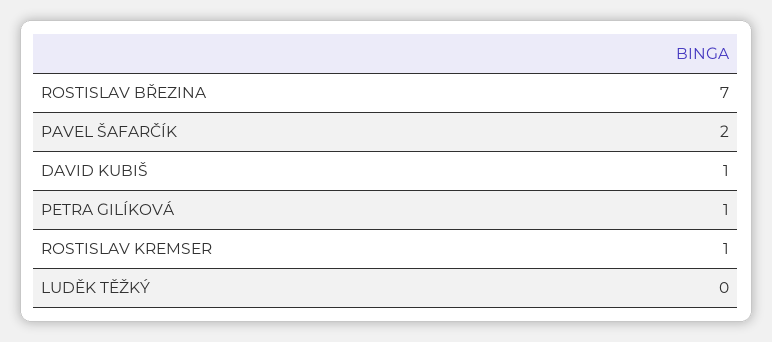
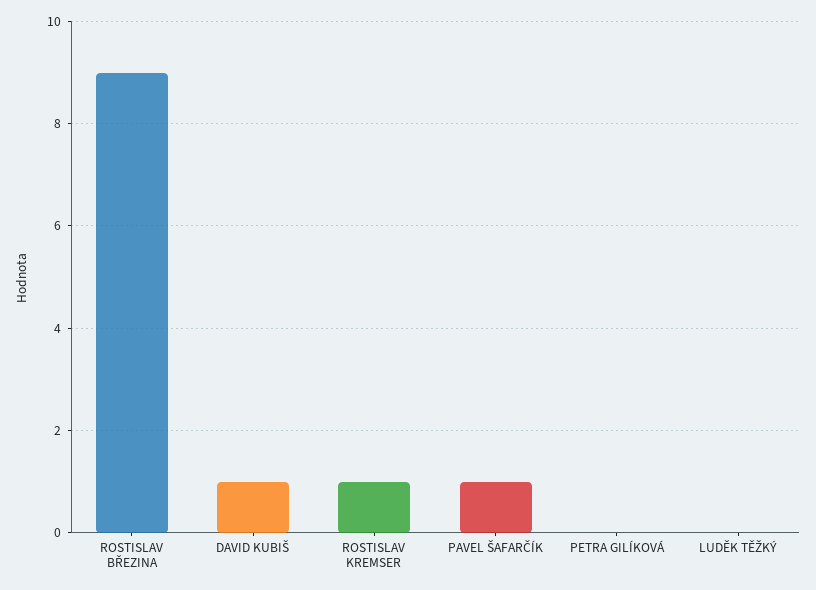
  {
-   "ROSTISLAV BŘEZINA": 7,
+   "ROSTISLAV BŘEZINA": 9,
-   "PAVEL ŠAFARČÍK": 2,
+   "PAVEL ŠAFARČÍK": 1,
    "DAVID KUBIŠ": 1,
-   "PETRA GILÍKOVÁ": 1,
+   "PETRA GILÍKOVÁ": 0,
    "ROSTISLAV KREMSER": 1,
    "LUDĚK TĚŽKÝ": 0
  }

